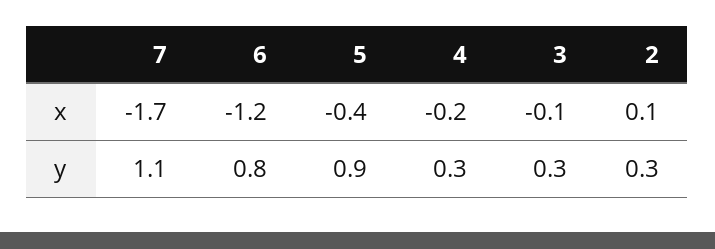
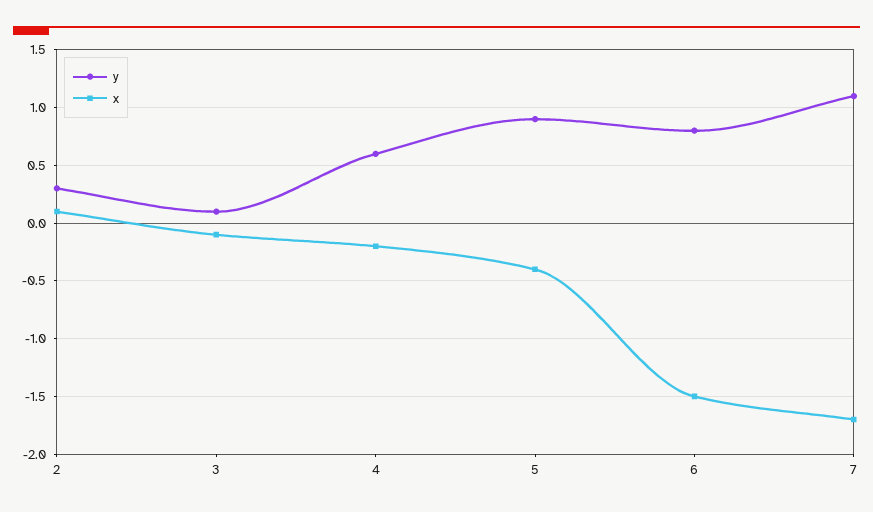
  {
    "x": {
      "7": -1.7,
-     "6": -1.2,
+     "6": -1.5,
      "5": -0.4,
      "4": -0.2,
      "3": -0.1,
      "2": 0.1
    },
    "y": {
      "7": 1.1,
      "6": 0.8,
      "5": 0.9,
-     "4": 0.3,
+     "4": 0.6,
-     "3": 0.3,
+     "3": 0.1,
      "2": 0.3
    }
  }

